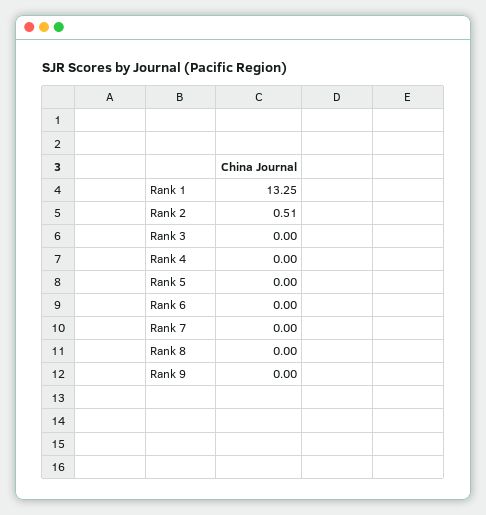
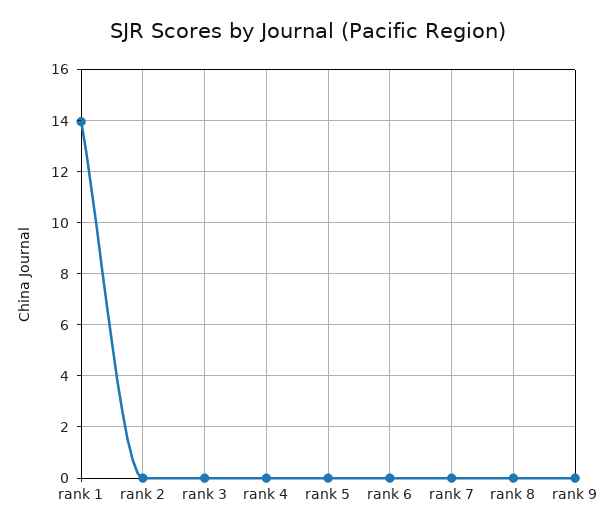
  {
-   "Rank 1": 13.25,
+   "Rank 1": 14,
-   "Rank 2": 0.51,
+   "Rank 2": 0,
    "Rank 3": 0,
    "Rank 4": 0,
    "Rank 5": 0,
    "Rank 6": 0,
    "Rank 7": 0,
    "Rank 8": 0,
    "Rank 9": 0
  }

